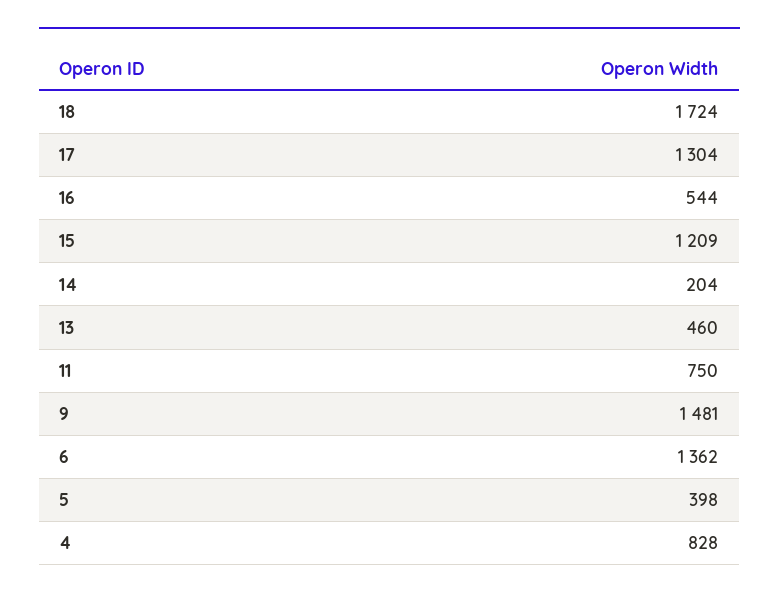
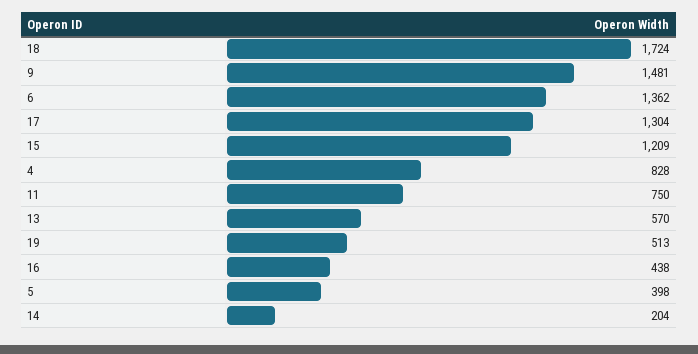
  {
    "18": 1724,
    "17": 1304,
-   "16": 544,
+   "16": 438,
    "15": 1209,
    "14": 204,
-   "13": 460,
+   "13": 570,
    "11": 750,
    "9": 1481,
    "6": 1362,
    "5": 398,
-   "4": 828
+   "4": 828,
+   "19": 513
  }

